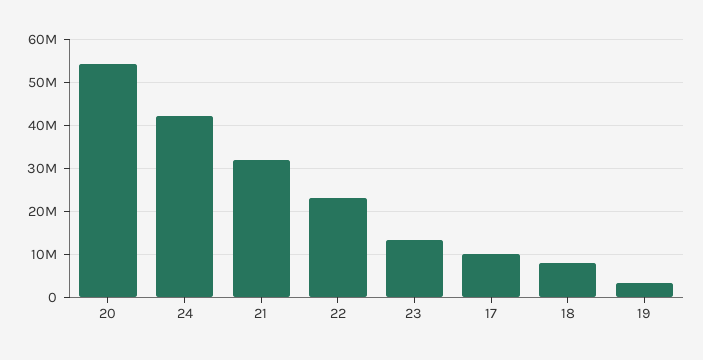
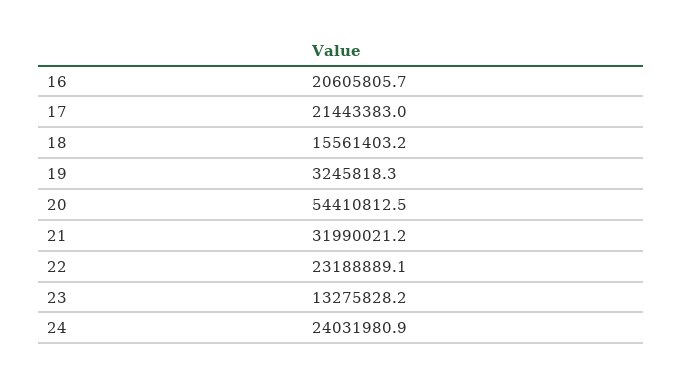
  {
    "20": 54410812.5,
-   "24": 42000000,
+   "24": 24031980.9,
    "21": 31990021.2,
    "22": 23188889.1,
    "23": 13275828.2,
-   "17": 10000000,
+   "17": 21443383,
-   "18": 8000000,
+   "18": 15561403.2,
-   "19": 3245818.3
+   "19": 3245818.3,
+   "16": 20605805.7
  }

